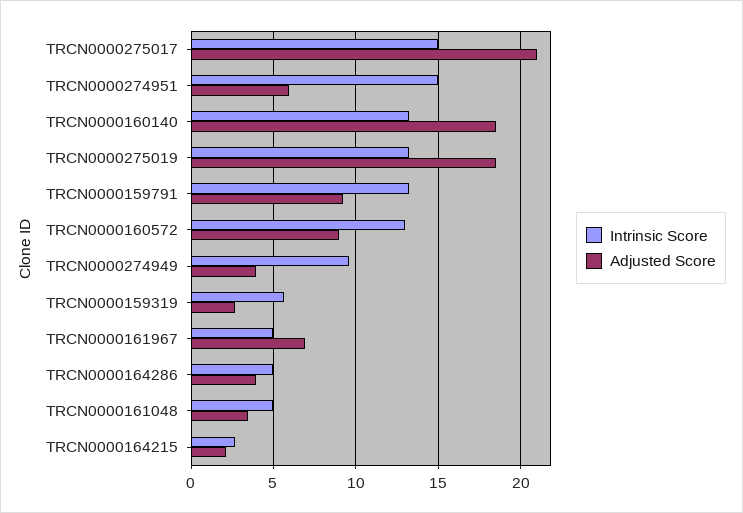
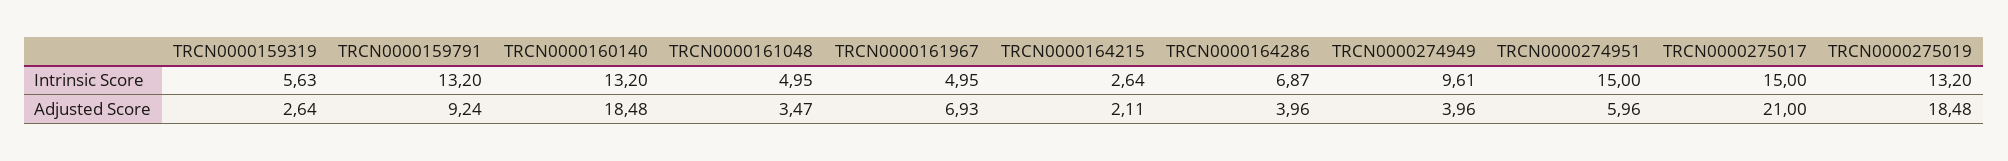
  {
    "Intrinsic Score": {
      "TRCN0000275017": 15,
      "TRCN0000274951": 15,
      "TRCN0000160140": 13.2,
      "TRCN0000275019": 13.2,
      "TRCN0000159791": 13.2,
-     "TRCN0000160572": 13,
      "TRCN0000274949": 9.61,
      "TRCN0000159319": 5.63,
      "TRCN0000161967": 4.95,
-     "TRCN0000164286": 5,
+     "TRCN0000164286": 6.87,
      "TRCN0000161048": 4.95,
      "TRCN0000164215": 2.64
    },
    "Adjusted Score": {
      "TRCN0000275017": 21,
      "TRCN0000274951": 5.96,
      "TRCN0000160140": 18.48,
      "TRCN0000275019": 18.48,
      "TRCN0000159791": 9.24,
-     "TRCN0000160572": 9,
      "TRCN0000274949": 3.96,
      "TRCN0000159319": 2.64,
      "TRCN0000161967": 6.93,
      "TRCN0000164286": 3.96,
      "TRCN0000161048": 3.47,
      "TRCN0000164215": 2.11
    }
  }

